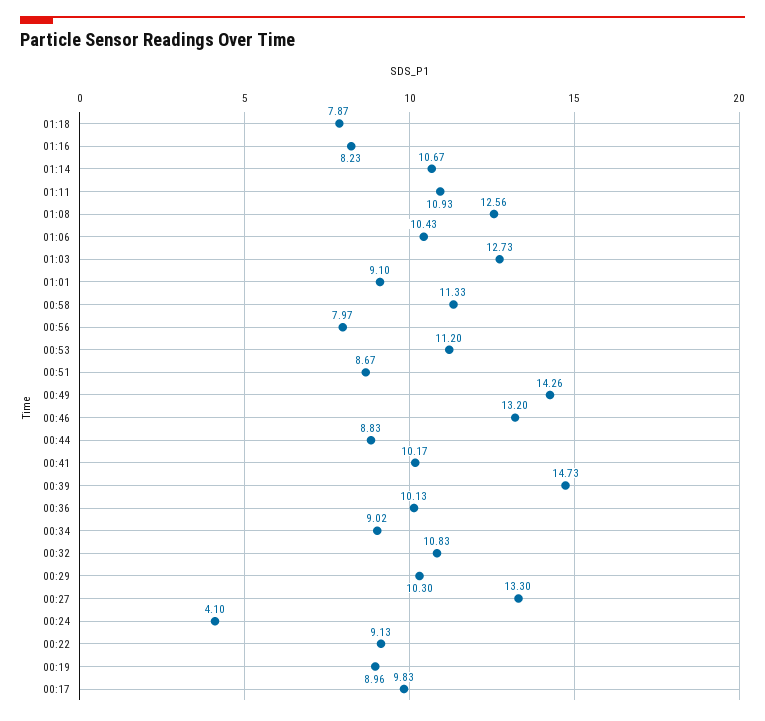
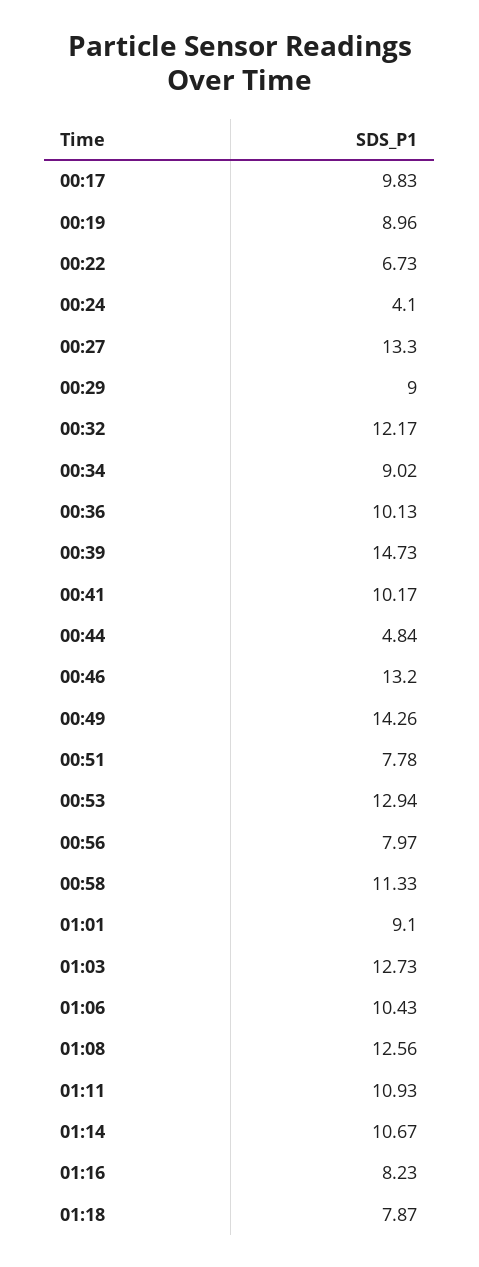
  {
    "01:18": 7.87,
    "01:16": 8.23,
    "01:14": 10.67,
    "01:11": 10.93,
    "01:08": 12.56,
    "01:06": 10.43,
    "01:03": 12.73,
    "01:01": 9.1,
    "00:58": 11.33,
    "00:56": 7.97,
-   "00:53": 11.2,
+   "00:53": 12.94,
-   "00:51": 8.67,
+   "00:51": 7.78,
    "00:49": 14.26,
    "00:46": 13.2,
-   "00:44": 8.83,
+   "00:44": 4.84,
    "00:41": 10.17,
    "00:39": 14.73,
    "00:36": 10.13,
    "00:34": 9.02,
-   "00:32": 10.83,
+   "00:32": 12.17,
-   "00:29": 10.3,
+   "00:29": 9,
    "00:27": 13.3,
    "00:24": 4.1,
-   "00:22": 9.13,
+   "00:22": 6.73,
    "00:19": 8.96,
    "00:17": 9.83
  }

